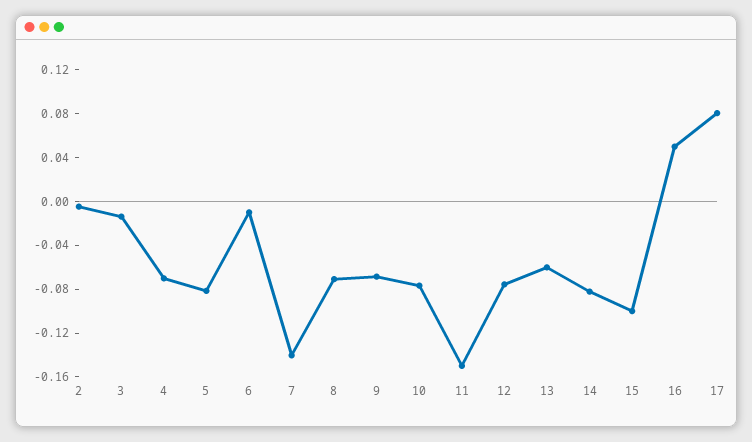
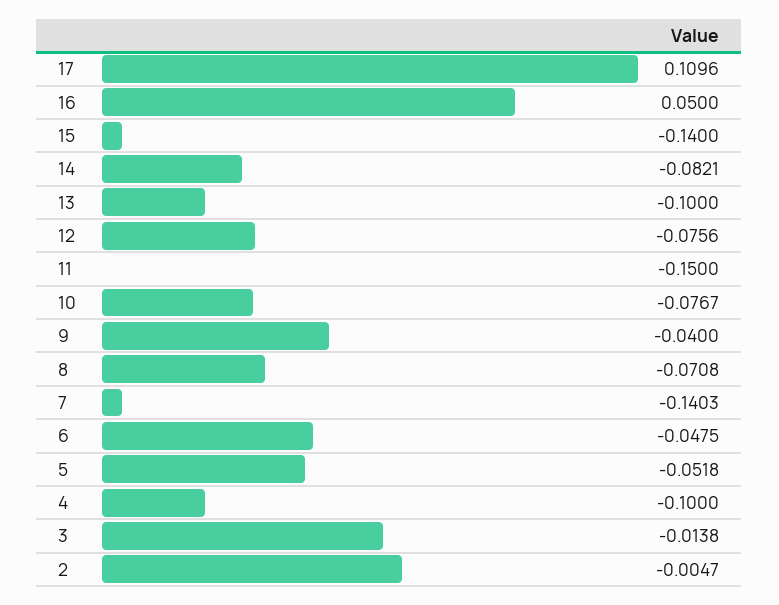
  {
    "2": -0.0047,
    "3": -0.0138,
-   "4": -0.07,
+   "4": -0.1,
-   "5": -0.08,
+   "5": -0.0518,
-   "6": -0.01,
+   "6": -0.0475,
    "7": -0.1403,
    "8": -0.0708,
-   "9": -0.07,
+   "9": -0.04,
    "10": -0.0767,
    "11": -0.15,
    "12": -0.0756,
-   "13": -0.06,
+   "13": -0.1,
    "14": -0.0821,
-   "15": -0.1,
+   "15": -0.14,
    "16": 0.05,
-   "17": 0.08
+   "17": 0.1096
  }

